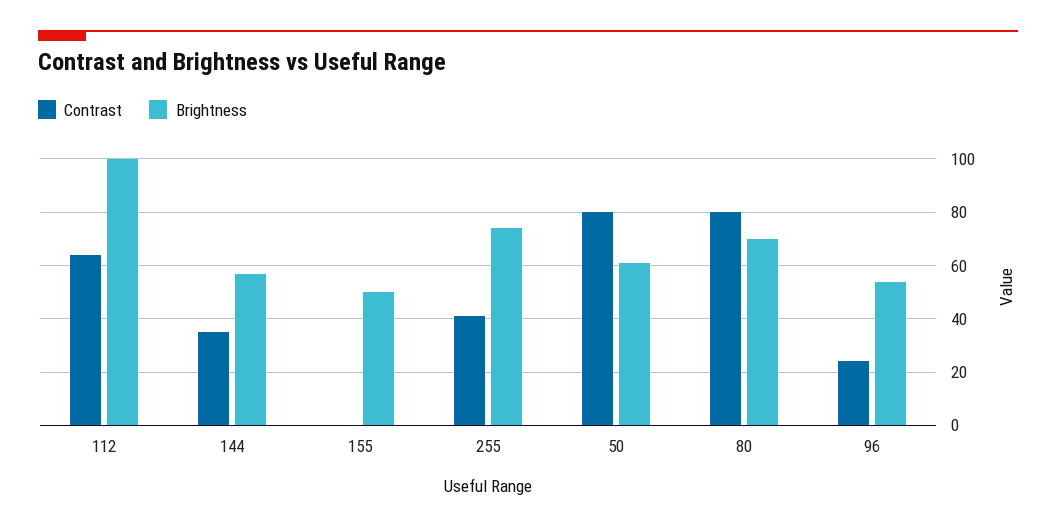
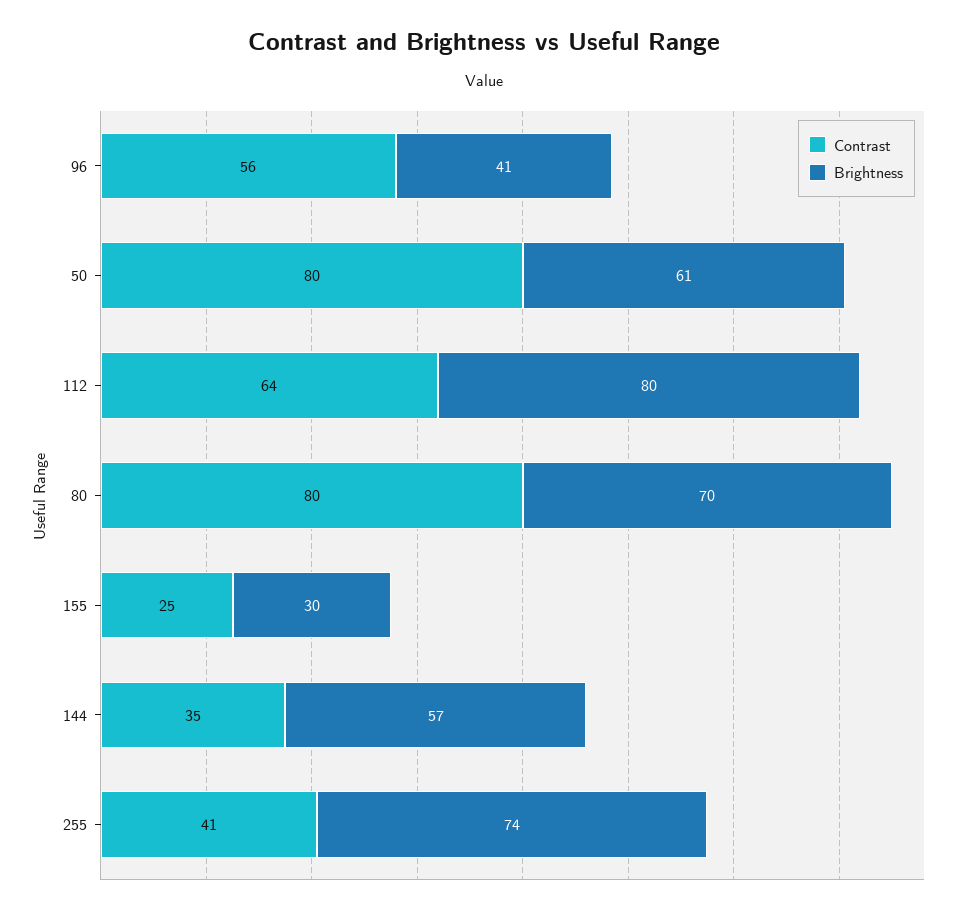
  {
    "Contrast": {
      "112": 64,
      "144": 35,
-     "155": 0,
+     "155": 25,
      "255": 41,
      "50": 80,
      "80": 80,
-     "96": 25
+     "96": 56
    },
    "Brightness": {
-     "112": 100,
+     "112": 80,
      "144": 57,
-     "155": 50,
+     "155": 30,
      "255": 74,
      "50": 61,
      "80": 70,
-     "96": 55
+     "96": 41
    }
  }

